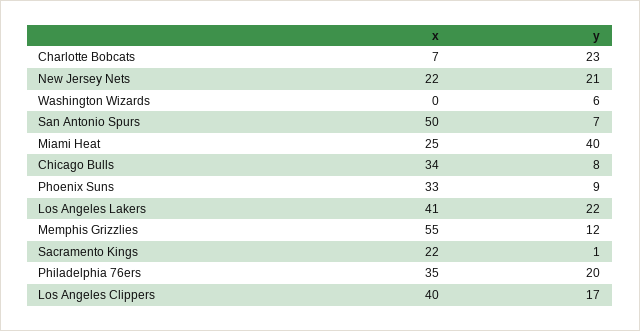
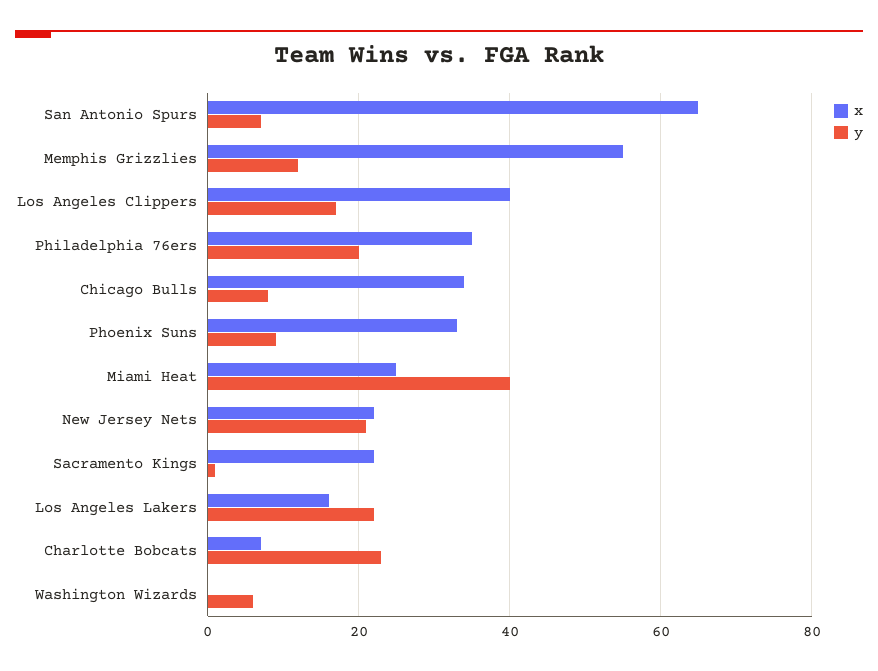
  {
    "x": {
      "Charlotte Bobcats": 7,
      "New Jersey Nets": 22,
      "Washington Wizards": 0,
-     "San Antonio Spurs": 50,
+     "San Antonio Spurs": 65,
      "Miami Heat": 25,
      "Chicago Bulls": 34,
      "Phoenix Suns": 33,
-     "Los Angeles Lakers": 41,
+     "Los Angeles Lakers": 15,
      "Memphis Grizzlies": 55,
      "Sacramento Kings": 22,
      "Philadelphia 76ers": 35,
      "Los Angeles Clippers": 40
    },
    "y": {
      "Charlotte Bobcats": 23,
      "New Jersey Nets": 21,
      "Washington Wizards": 6,
      "San Antonio Spurs": 7,
      "Miami Heat": 40,
      "Chicago Bulls": 8,
      "Phoenix Suns": 9,
      "Los Angeles Lakers": 22,
      "Memphis Grizzlies": 12,
      "Sacramento Kings": 1,
      "Philadelphia 76ers": 20,
      "Los Angeles Clippers": 17
    }
  }

